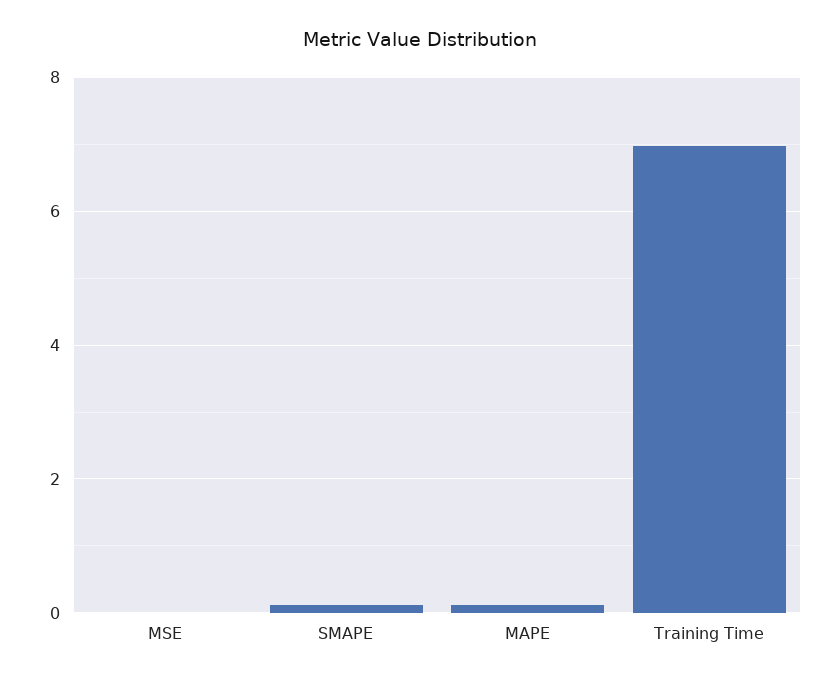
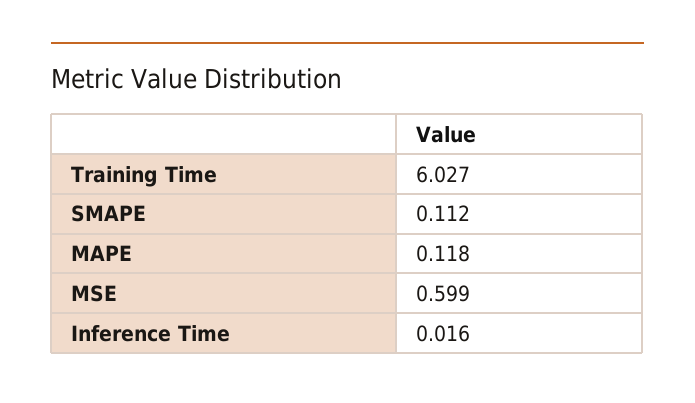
  {
-   "MSE": 0,
+   "MSE": 0.599,
    "SMAPE": 0.112,
    "MAPE": 0.118,
-   "Training Time": 7
+   "Training Time": 6.027,
+   "Inference Time": 0.016
  }

